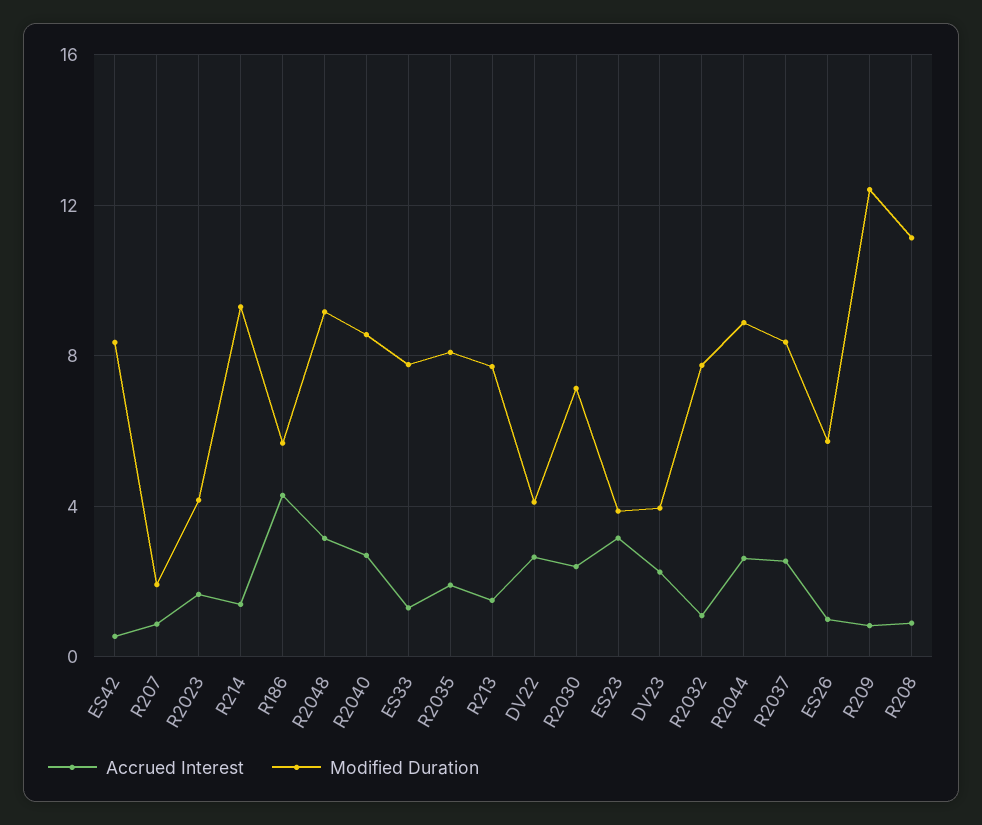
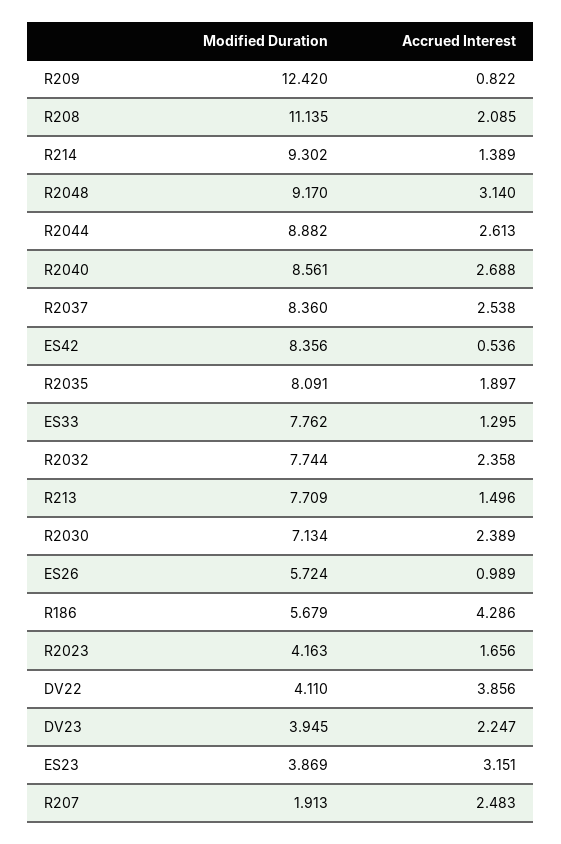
  {
    "Accrued Interest": {
      "ES42": 0.536,
-     "R207": 1,
+     "R207": 2.483,
      "R2023": 1.656,
      "R214": 1.389,
      "R186": 4.286,
      "R2048": 3.14,
      "R2040": 2.688,
      "ES33": 1.295,
      "R2035": 1.897,
      "R213": 1.496,
-     "DV22": 2.5,
+     "DV22": 3.856,
      "R2030": 2.389,
      "ES23": 3.151,
      "DV23": 2.247,
-     "R2032": 1,
+     "R2032": 2.358,
      "R2044": 2.613,
      "R2037": 2.538,
      "ES26": 0.989,
      "R209": 0.822,
-     "R208": 1
+     "R208": 2.085
    },
    "Modified Duration": {
      "ES42": 8.356,
      "R207": 1.913,
      "R2023": 4.163,
      "R214": 9.302,
      "R186": 5.679,
      "R2048": 9.17,
      "R2040": 8.561,
      "ES33": 7.762,
      "R2035": 8.091,
      "R213": 7.709,
      "DV22": 4.11,
      "R2030": 7.134,
      "ES23": 3.869,
      "DV23": 3.945,
      "R2032": 7.744,
      "R2044": 8.882,
      "R2037": 8.36,
      "ES26": 5.724,
      "R209": 12.42,
      "R208": 11.135
    }
  }

